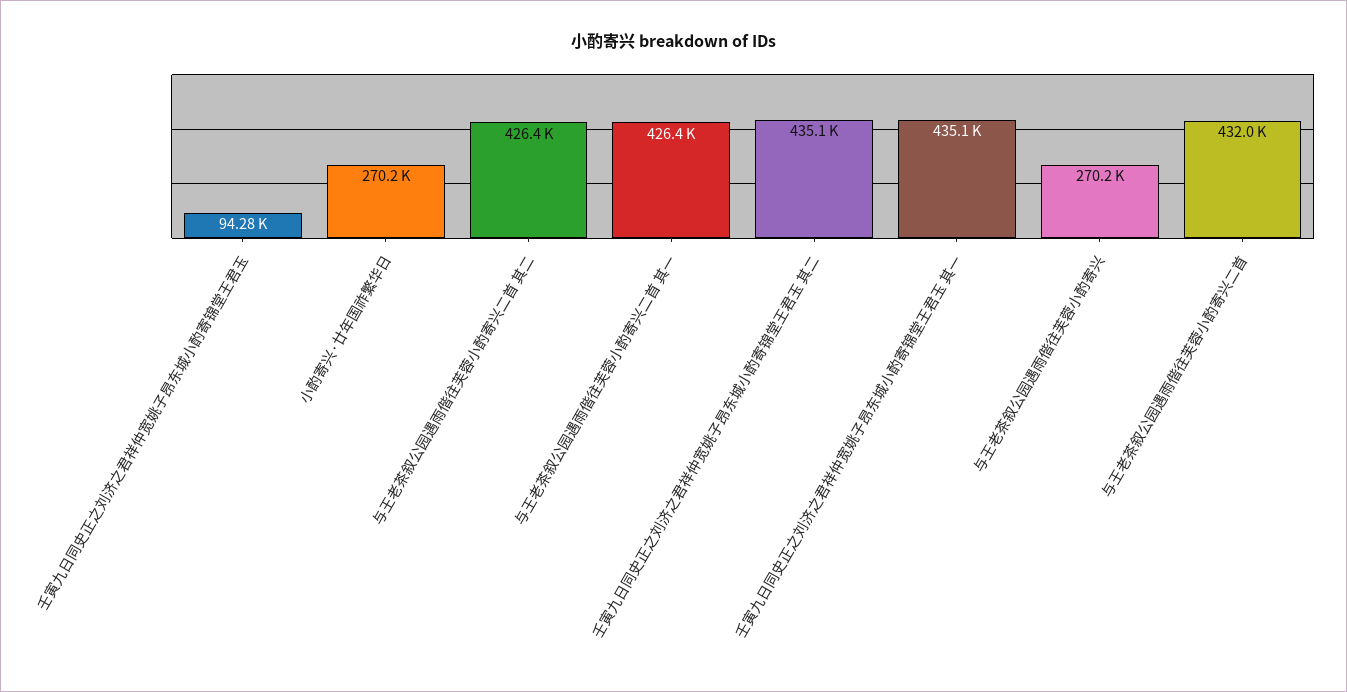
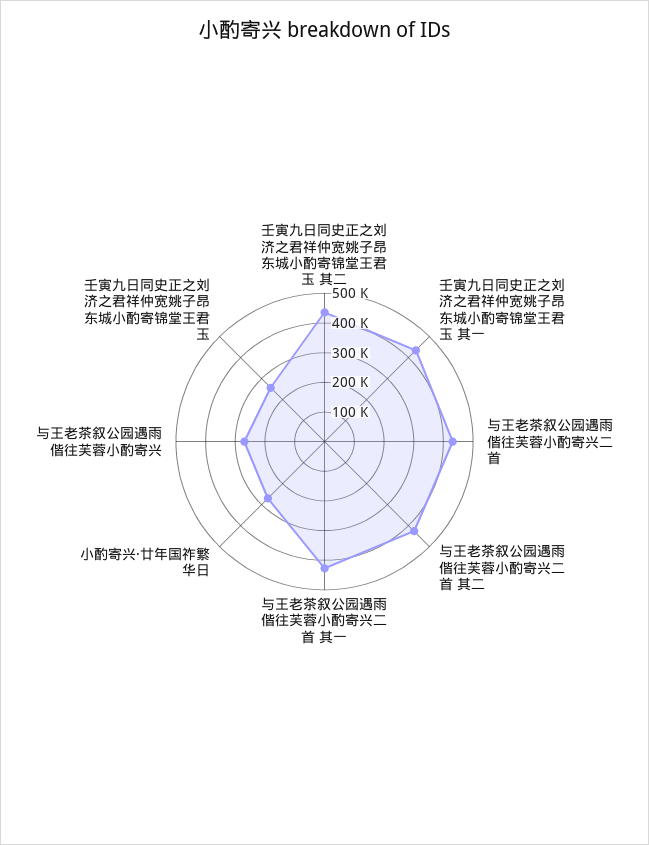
  {
-   "壬寅九日同史正之刘济之君祥仲宽姚子昂东城小酌寄锦堂王君玉": 94280,
+   "壬寅九日同史正之刘济之君祥仲宽姚子昂东城小酌寄锦堂王君玉": 250000,
    "小酌寄兴·廿年国祚繁华日": 270200,
    "与王老茶叙公园遇雨偕往芙蓉小酌寄兴二首 其二": 426400,
    "与王老茶叙公园遇雨偕往芙蓉小酌寄兴二首 其一": 426400,
    "壬寅九日同史正之刘济之君祥仲宽姚子昂东城小酌寄锦堂王君玉 其二": 435100,
    "壬寅九日同史正之刘济之君祥仲宽姚子昂东城小酌寄锦堂王君玉 其一": 435100,
    "与王老茶叙公园遇雨偕往芙蓉小酌寄兴": 270200,
    "与王老茶叙公园遇雨偕往芙蓉小酌寄兴二首": 432000
  }

